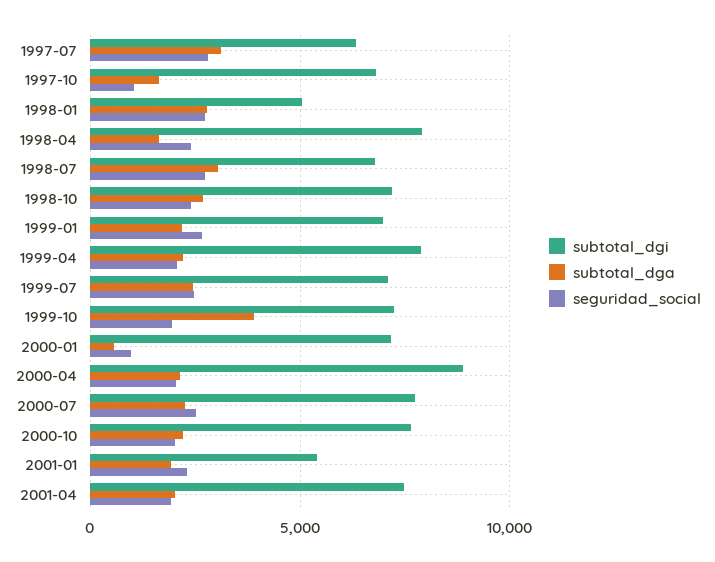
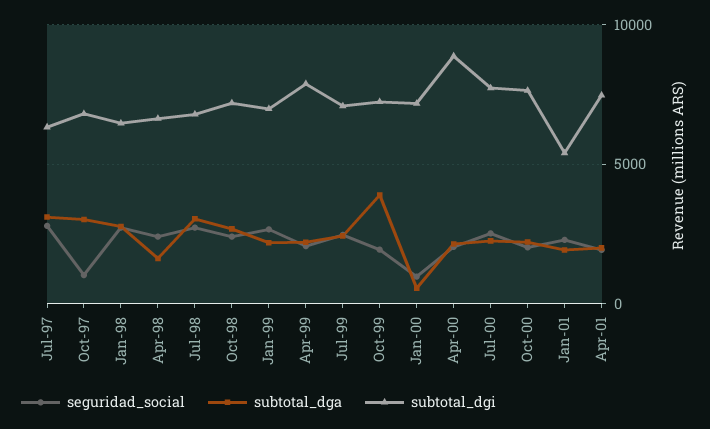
  {
    "subtotal_dgi": {
      "1997-07": 6500,
      "1997-10": 7000,
-     "1998-01": 5000,
+     "1998-01": 6500,
-     "1998-04": 8000,
+     "1998-04": 6500,
      "1998-07": 7000,
      "1998-10": 7000,
      "1999-01": 7000,
      "1999-04": 8000,
      "1999-07": 7000,
      "1999-10": 7000,
      "2000-01": 7000,
      "2000-04": 9000,
      "2000-07": 7500,
      "2000-10": 7500,
      "2001-01": 5500,
      "2001-04": 7500
    },
    "subtotal_dga": {
      "1997-07": 3000,
-     "1997-10": 1500,
+     "1997-10": 3000,
      "1998-01": 3000,
      "1998-04": 1500,
      "1998-07": 3000,
      "1998-10": 2500,
      "1999-01": 2000,
      "1999-04": 2000,
      "1999-07": 2500,
      "1999-10": 4000,
      "2000-01": 500,
      "2000-04": 2000,
      "2000-07": 2500,
      "2000-10": 2000,
      "2001-01": 2000,
      "2001-04": 2000
    },
    "seguridad_social": {
      "1997-07": 3000,
      "1997-10": 1000,
      "1998-01": 2500,
      "1998-04": 2500,
      "1998-07": 2500,
      "1998-10": 2500,
      "1999-01": 2500,
      "1999-04": 2000,
      "1999-07": 2500,
      "1999-10": 2000,
      "2000-01": 1000,
      "2000-04": 2000,
      "2000-07": 2500,
      "2000-10": 2000,
      "2001-01": 2500,
      "2001-04": 2000
    }
  }

